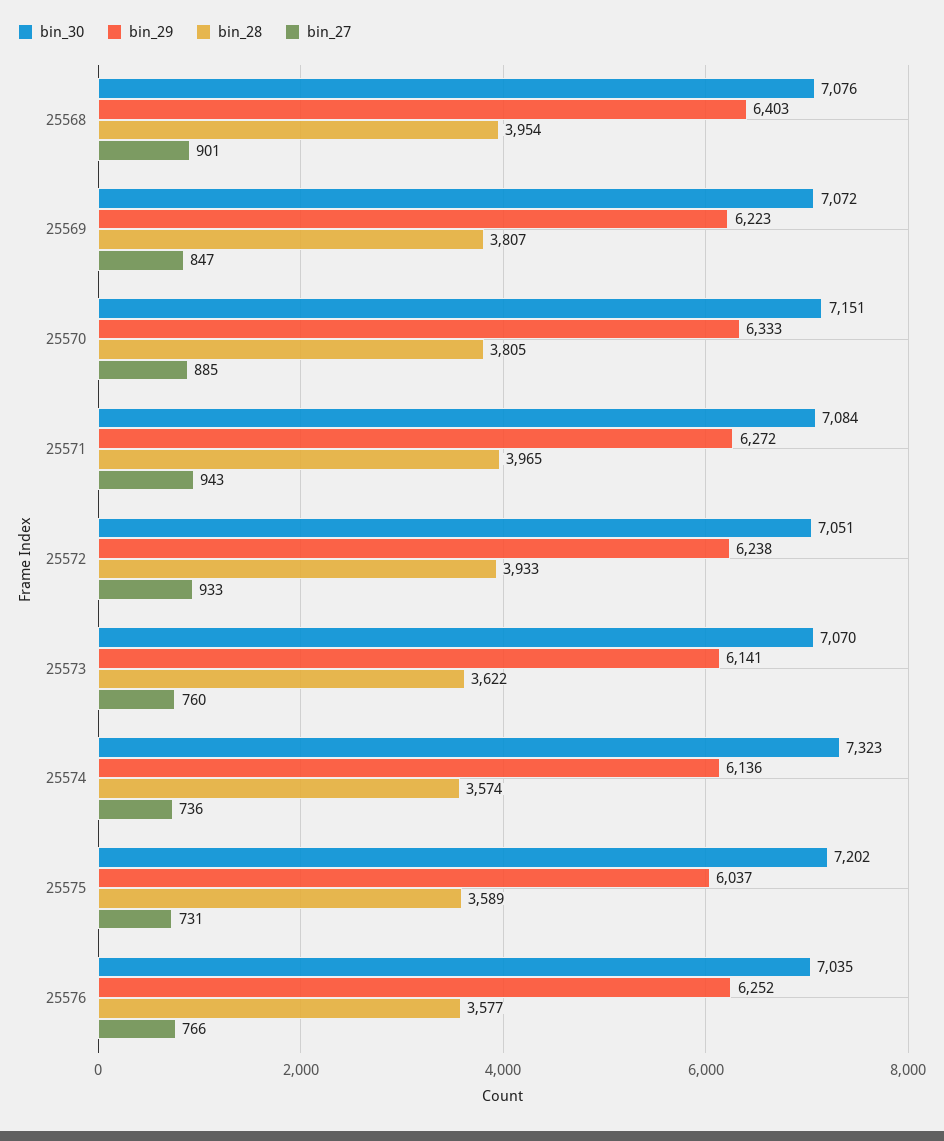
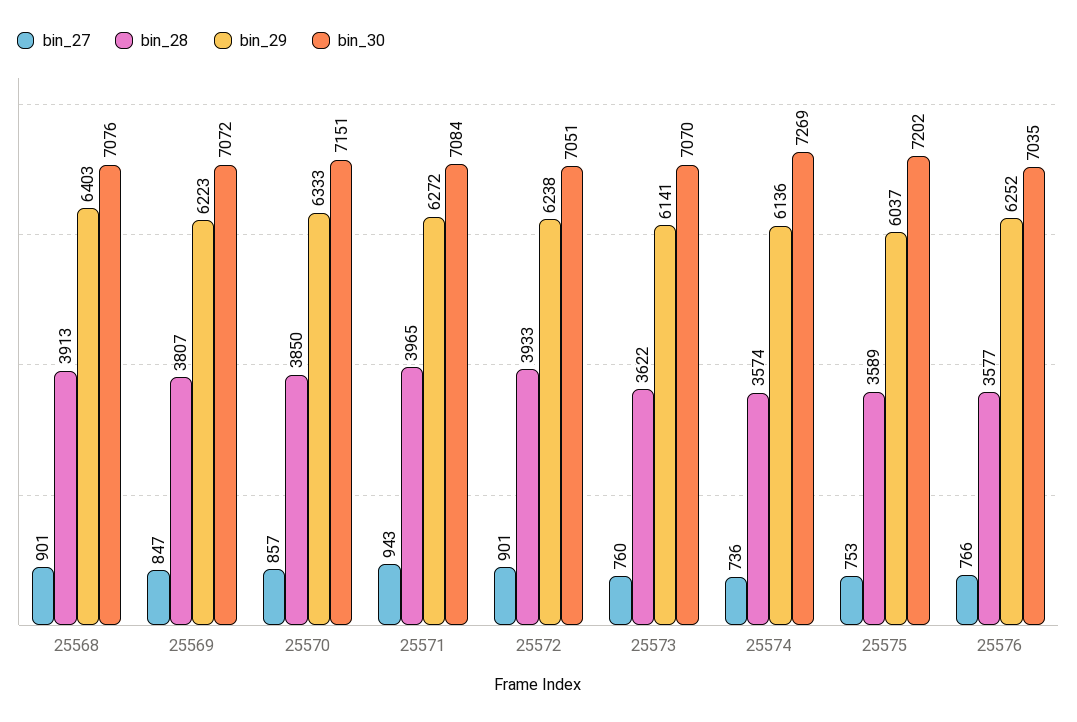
  {
    "bin_30": {
      "25568": 7076,
      "25569": 7072,
      "25570": 7151,
      "25571": 7084,
      "25572": 7051,
      "25573": 7070,
-     "25574": 7323,
+     "25574": 7269,
      "25575": 7202,
      "25576": 7035
    },
    "bin_29": {
      "25568": 6403,
      "25569": 6223,
      "25570": 6333,
      "25571": 6272,
      "25572": 6238,
      "25573": 6141,
      "25574": 6136,
      "25575": 6037,
      "25576": 6252
    },
    "bin_28": {
-     "25568": 3954,
+     "25568": 3913,
      "25569": 3807,
-     "25570": 3805,
+     "25570": 3850,
      "25571": 3965,
      "25572": 3933,
      "25573": 3622,
      "25574": 3574,
      "25575": 3589,
      "25576": 3577
    },
    "bin_27": {
      "25568": 901,
      "25569": 847,
-     "25570": 885,
+     "25570": 857,
      "25571": 943,
-     "25572": 933,
+     "25572": 901,
      "25573": 760,
      "25574": 736,
-     "25575": 731,
+     "25575": 753,
      "25576": 766
    }
  }

